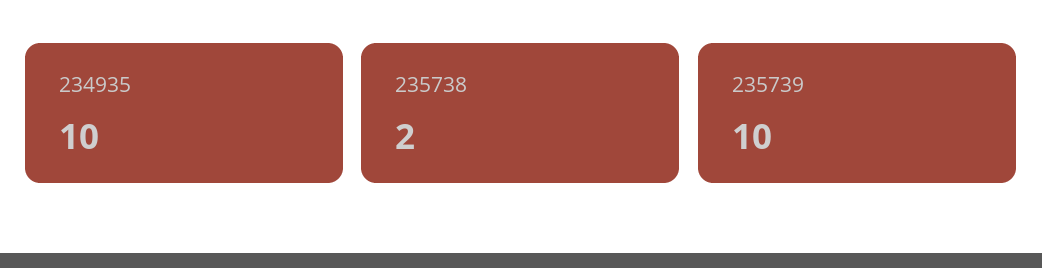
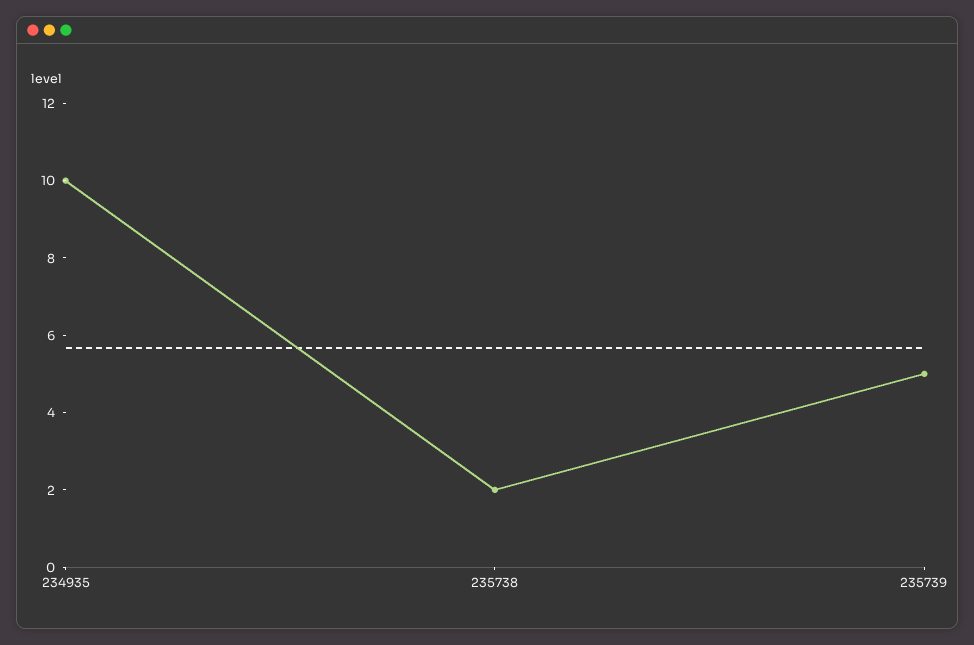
  {
    "234935": 10,
    "235738": 2,
-   "235739": 10
+   "235739": 5
  }

